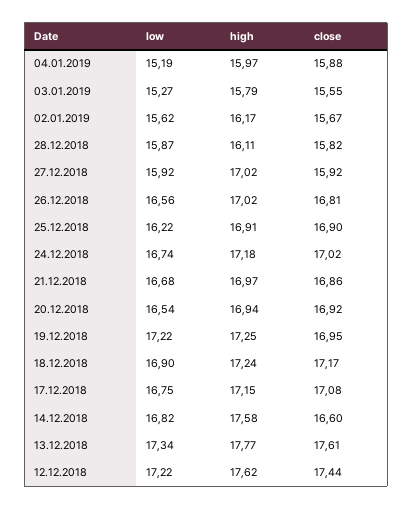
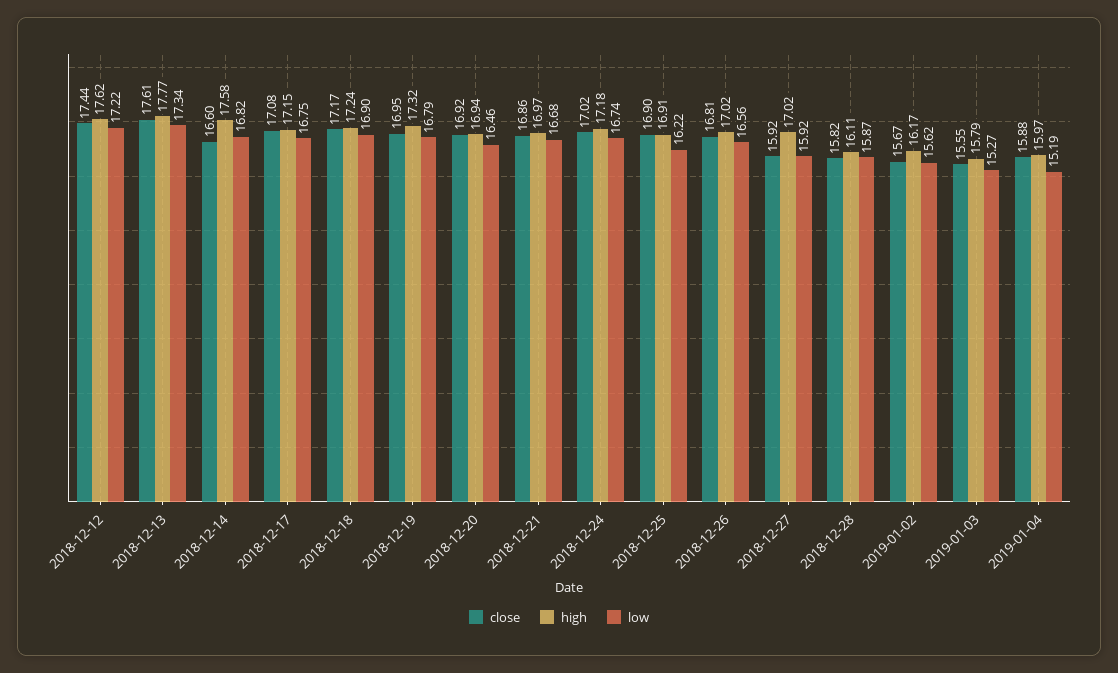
  {
    "low": {
      "04.01.2019": 15.19,
      "03.01.2019": 15.27,
      "02.01.2019": 15.62,
      "28.12.2018": 15.87,
      "27.12.2018": 15.92,
      "26.12.2018": 16.56,
      "25.12.2018": 16.22,
      "24.12.2018": 16.74,
      "21.12.2018": 16.68,
-     "20.12.2018": 16.54,
+     "20.12.2018": 16.46,
-     "19.12.2018": 17.22,
+     "19.12.2018": 16.79,
      "18.12.2018": 16.9,
      "17.12.2018": 16.75,
      "14.12.2018": 16.82,
      "13.12.2018": 17.34,
      "12.12.2018": 17.22
    },
    "high": {
      "04.01.2019": 15.97,
      "03.01.2019": 15.79,
      "02.01.2019": 16.17,
      "28.12.2018": 16.11,
      "27.12.2018": 17.02,
      "26.12.2018": 17.02,
      "25.12.2018": 16.91,
      "24.12.2018": 17.18,
      "21.12.2018": 16.97,
      "20.12.2018": 16.94,
-     "19.12.2018": 17.25,
+     "19.12.2018": 17.32,
      "18.12.2018": 17.24,
      "17.12.2018": 17.15,
      "14.12.2018": 17.58,
      "13.12.2018": 17.77,
      "12.12.2018": 17.62
    },
    "close": {
      "04.01.2019": 15.88,
      "03.01.2019": 15.55,
      "02.01.2019": 15.67,
      "28.12.2018": 15.82,
      "27.12.2018": 15.92,
      "26.12.2018": 16.81,
      "25.12.2018": 16.9,
      "24.12.2018": 17.02,
      "21.12.2018": 16.86,
      "20.12.2018": 16.92,
      "19.12.2018": 16.95,
      "18.12.2018": 17.17,
      "17.12.2018": 17.08,
      "14.12.2018": 16.6,
      "13.12.2018": 17.61,
      "12.12.2018": 17.44
    }
  }

